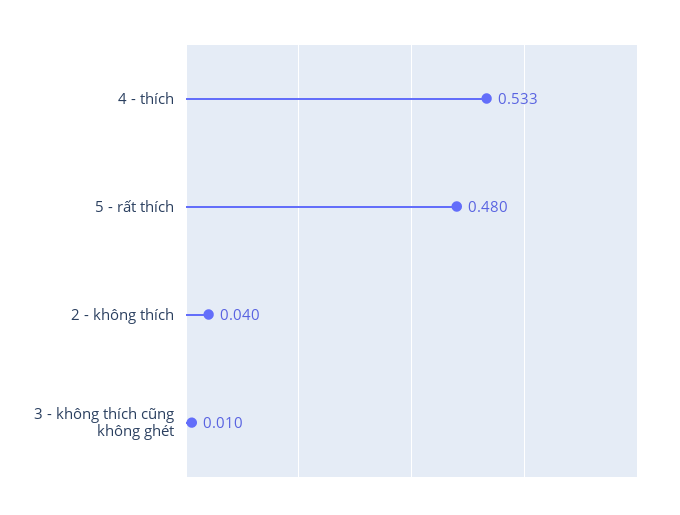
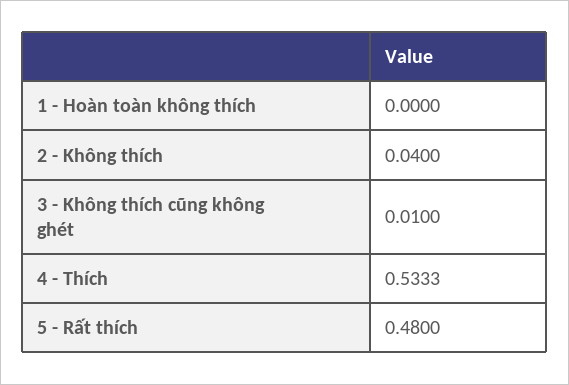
  {
    "4 - thích": 0.5333,
    "5 - rất thích": 0.48,
    "2 - không thích": 0.04,
-   "3 - không thích cũng không ghét": 0.01
+   "3 - không thích cũng không ghét": 0.01,
+   "1 - Hoàn toàn không thích": 0
  }

